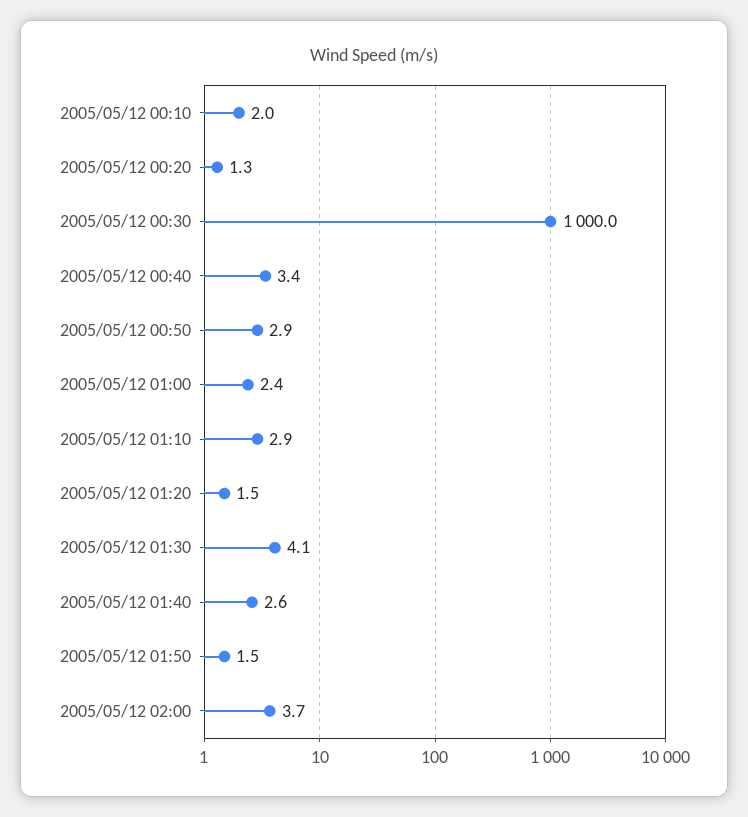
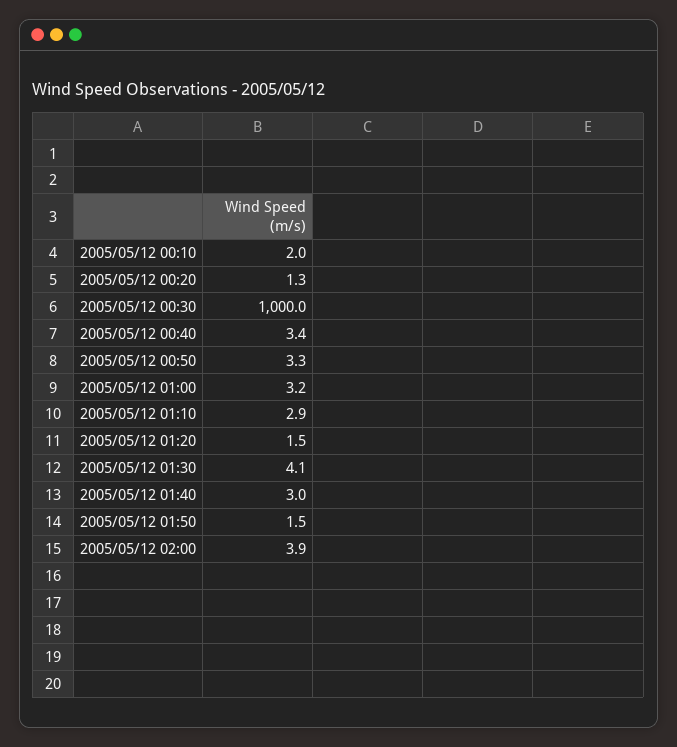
  {
    "2005/05/12 00:10": 2,
    "2005/05/12 00:20": 1.3,
    "2005/05/12 00:30": 1000,
    "2005/05/12 00:40": 3.4,
-   "2005/05/12 00:50": 2.9,
+   "2005/05/12 00:50": 3.3,
-   "2005/05/12 01:00": 2.4,
+   "2005/05/12 01:00": 3.2,
    "2005/05/12 01:10": 2.9,
    "2005/05/12 01:20": 1.5,
    "2005/05/12 01:30": 4.1,
-   "2005/05/12 01:40": 2.6,
+   "2005/05/12 01:40": 3,
    "2005/05/12 01:50": 1.5,
-   "2005/05/12 02:00": 3.7
+   "2005/05/12 02:00": 3.9
  }

